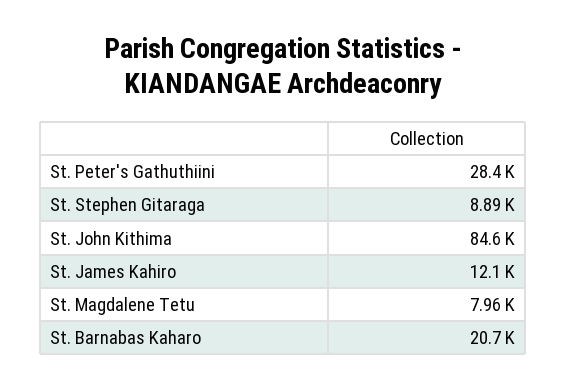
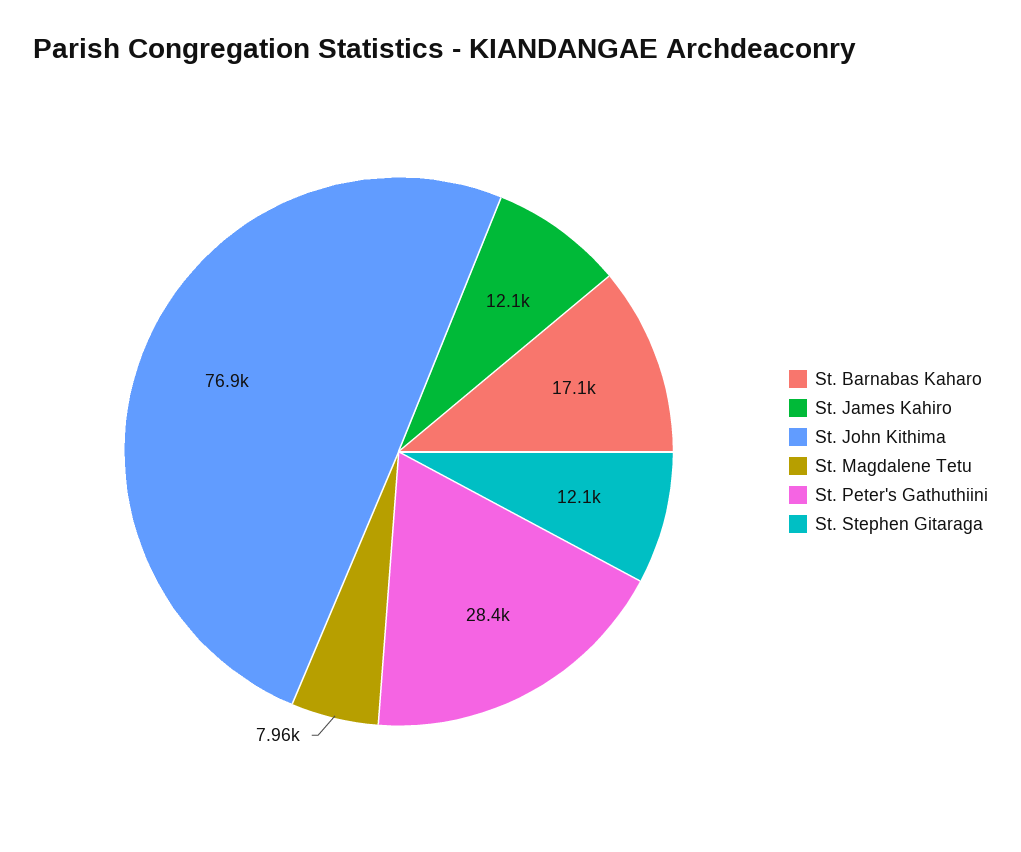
  {
    "St. Peter's Gathuthiini": 28400,
-   "St. Stephen Gitaraga": 8890,
+   "St. Stephen Gitaraga": 12100,
-   "St. John Kithima": 84600,
+   "St. John Kithima": 76900,
    "St. James Kahiro": 12100,
    "St. Magdalene Tetu": 7960,
-   "St. Barnabas Kaharo": 20700
+   "St. Barnabas Kaharo": 17100
  }

